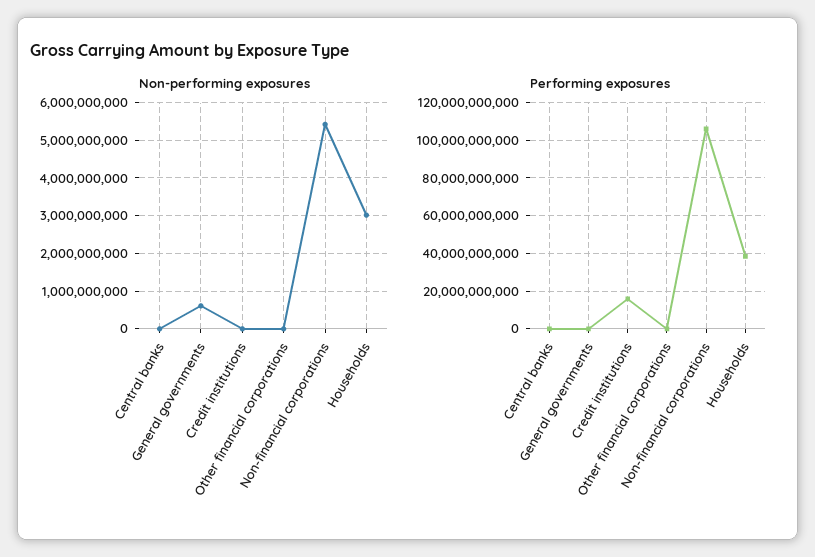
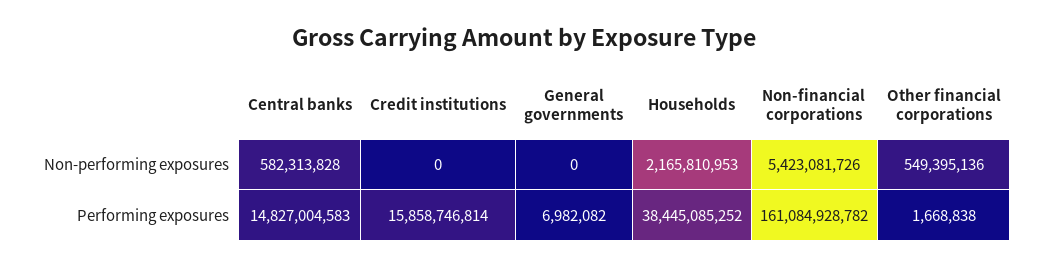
  {
    "Non-performing exposures": {
-     "Central banks": 0,
+     "Central banks": 582313828,
-     "General governments": 600000000,
+     "General governments": 0,
      "Credit institutions": 0,
-     "Other financial corporations": 0,
+     "Other financial corporations": 549395136,
      "Non-financial corporations": 5423081726,
-     "Households": 3000000000
+     "Households": 2165810953
    },
    "Performing exposures": {
-     "Central banks": 0,
+     "Central banks": 14827004583,
      "General governments": 6982082,
      "Credit institutions": 15858746814,
      "Other financial corporations": 1668838,
-     "Non-financial corporations": 105000000000,
+     "Non-financial corporations": 161084928782,
      "Households": 38445085252
    }
  }

